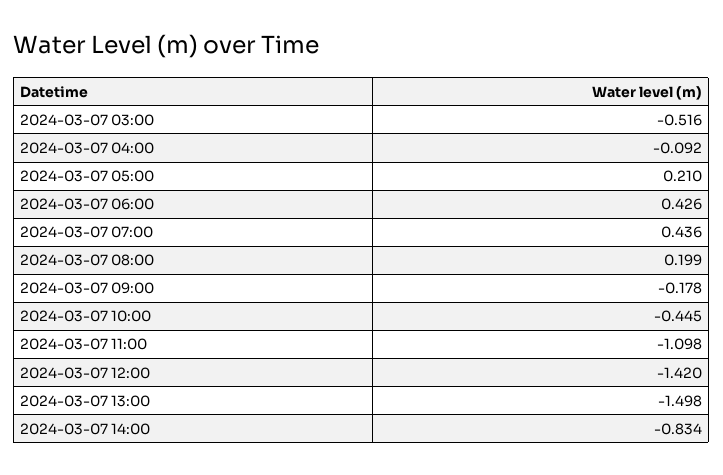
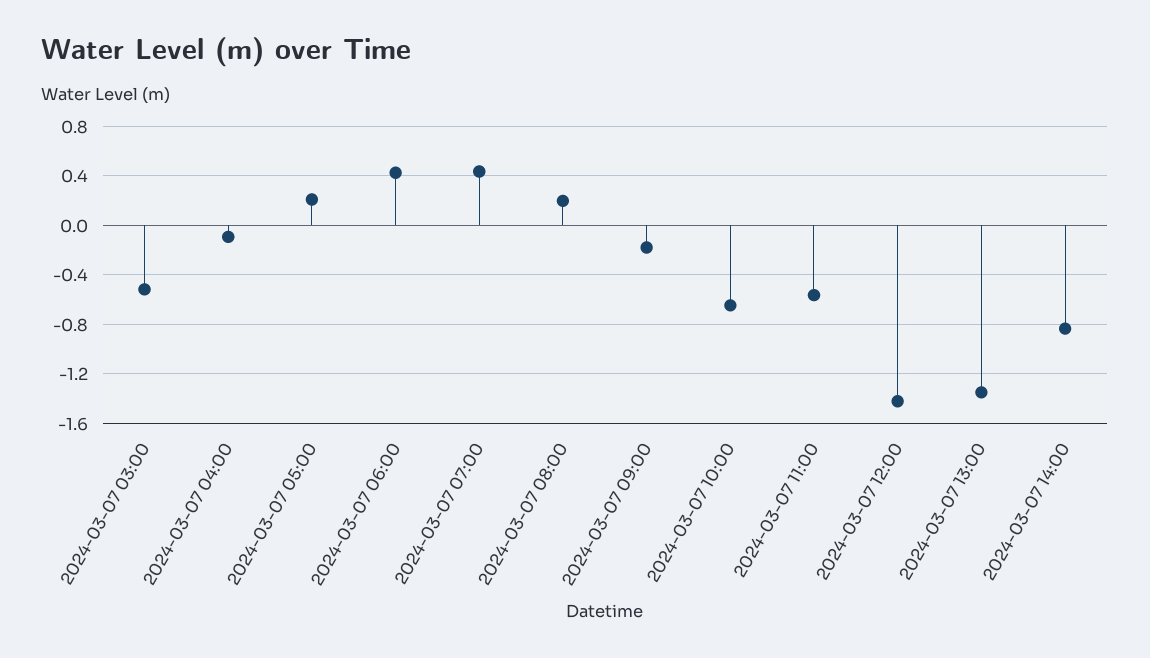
  {
    "2024-03-07 03:00": -0.516,
    "2024-03-07 04:00": -0.092,
    "2024-03-07 05:00": 0.21,
    "2024-03-07 06:00": 0.426,
    "2024-03-07 07:00": 0.436,
    "2024-03-07 08:00": 0.199,
    "2024-03-07 09:00": -0.178,
-   "2024-03-07 10:00": -0.445,
+   "2024-03-07 10:00": -0.65,
-   "2024-03-07 11:00": -1.098,
+   "2024-03-07 11:00": -0.55,
    "2024-03-07 12:00": -1.42,
-   "2024-03-07 13:00": -1.498,
+   "2024-03-07 13:00": -1.35,
    "2024-03-07 14:00": -0.834
  }

